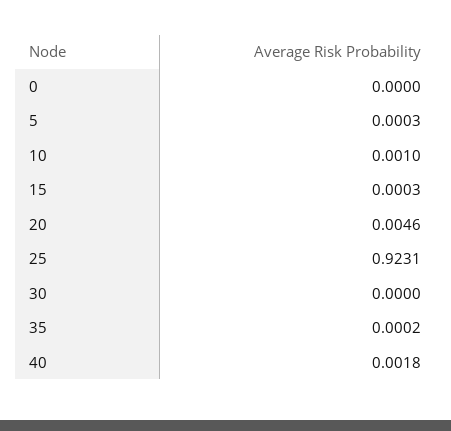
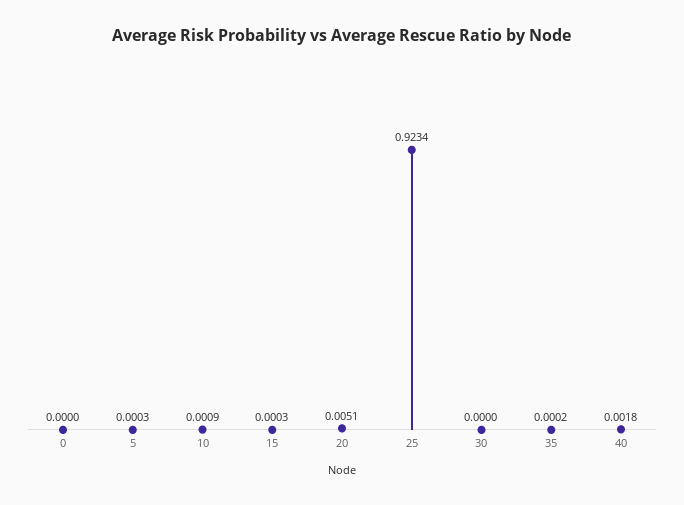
  {
    "0": 0,
    "5": 0.0003,
-   "10": 0.001,
+   "10": 0.0009,
    "15": 0.0003,
-   "20": 0.0046,
+   "20": 0.0051,
-   "25": 0.9231,
+   "25": 0.9234,
    "30": 0,
    "35": 0.0002,
    "40": 0.0018
  }

